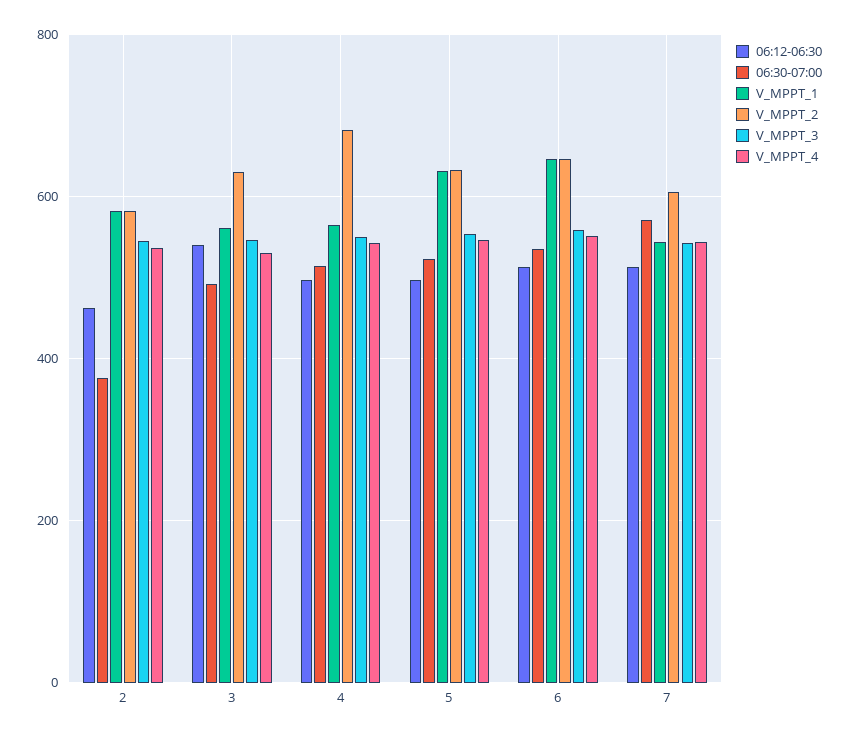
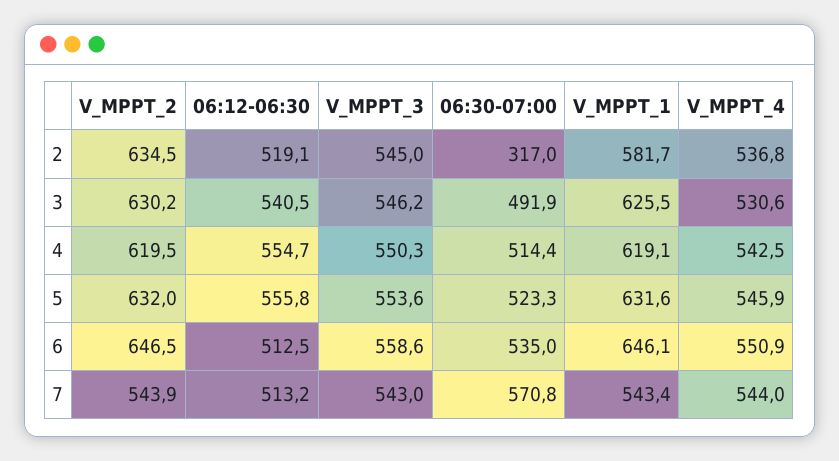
  {
    "06:12-06:30": {
-     "2": 460,
+     "2": 519.1,
      "3": 540.5,
-     "4": 500,
+     "4": 554.7,
-     "5": 500,
+     "5": 555.8,
      "6": 512.5,
      "7": 513.2
    },
    "06:30-07:00": {
-     "2": 380,
+     "2": 317,
      "3": 491.9,
      "4": 514.4,
      "5": 523.3,
      "6": 535,
      "7": 570.8
    },
    "V_MPPT_1": {
      "2": 581.7,
-     "3": 560,
+     "3": 625.5,
-     "4": 560,
+     "4": 619.1,
      "5": 631.6,
      "6": 646.1,
      "7": 543.4
    },
    "V_MPPT_2": {
-     "2": 580,
+     "2": 634.5,
      "3": 630.2,
-     "4": 680,
+     "4": 619.5,
      "5": 632,
      "6": 646.5,
-     "7": 600
+     "7": 543.9
    },
    "V_MPPT_3": {
      "2": 545,
      "3": 546.2,
      "4": 550.3,
      "5": 553.6,
      "6": 558.6,
      "7": 543
    },
    "V_MPPT_4": {
      "2": 536.8,
      "3": 530.6,
      "4": 542.5,
      "5": 545.9,
      "6": 550.9,
      "7": 544
    }
  }

